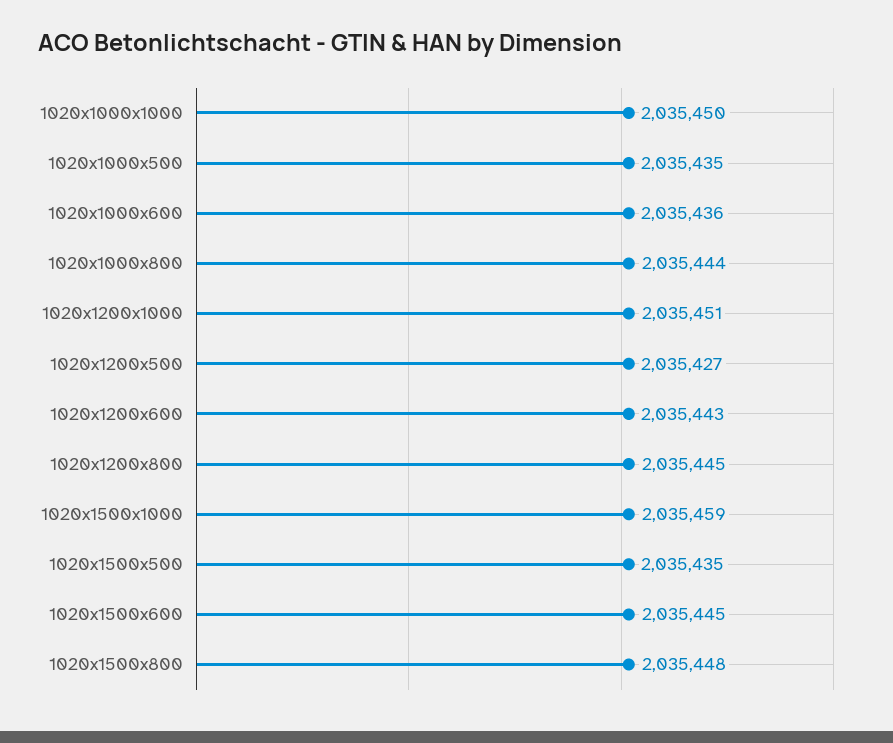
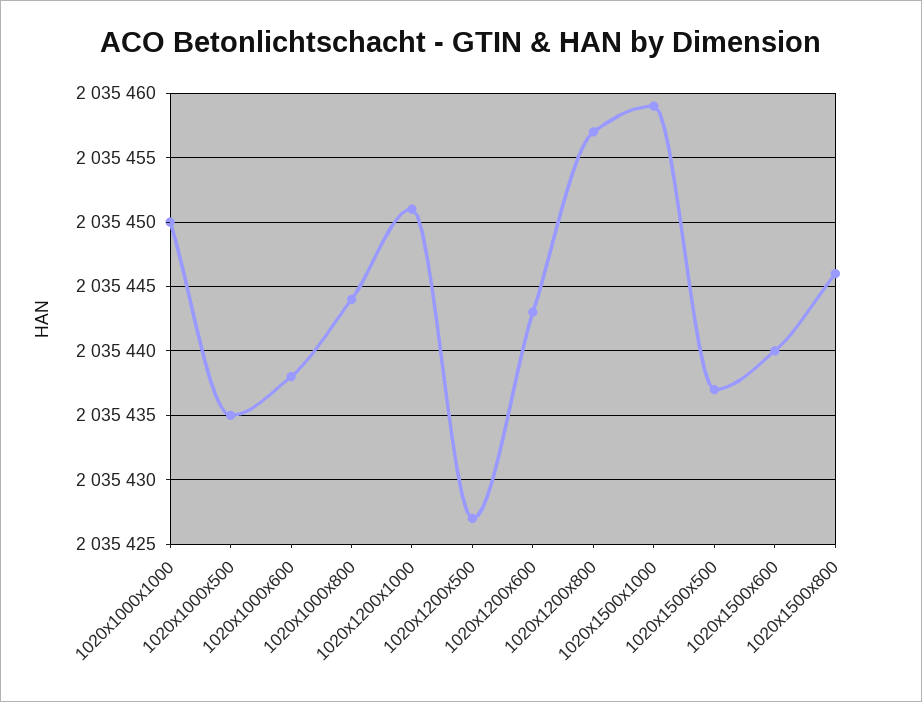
  {
    "1020x1000x1000": 2035450,
    "1020x1000x500": 2035435,
-   "1020x1000x600": 2035436,
+   "1020x1000x600": 2035438,
    "1020x1000x800": 2035444,
    "1020x1200x1000": 2035451,
    "1020x1200x500": 2035427,
    "1020x1200x600": 2035443,
-   "1020x1200x800": 2035445,
+   "1020x1200x800": 2035457,
    "1020x1500x1000": 2035459,
-   "1020x1500x500": 2035435,
+   "1020x1500x500": 2035437,
-   "1020x1500x600": 2035445,
+   "1020x1500x600": 2035440,
-   "1020x1500x800": 2035448
+   "1020x1500x800": 2035446
  }

